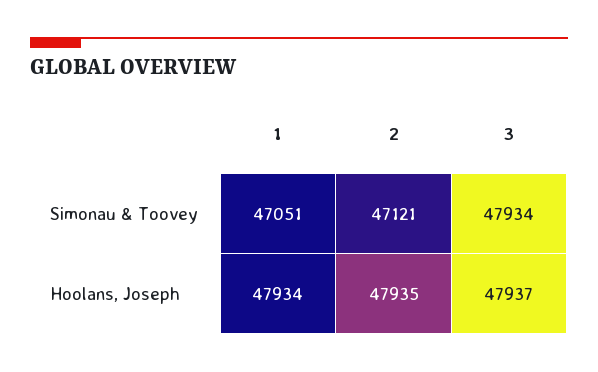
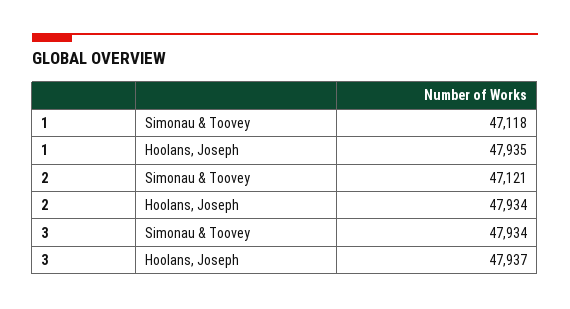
  {
    "1": {
-     "Simonau & Toovey": 47051,
+     "Simonau & Toovey": 47118,
-     "Hoolans, Joseph": 47934
+     "Hoolans, Joseph": 47935
    },
    "2": {
      "Simonau & Toovey": 47121,
-     "Hoolans, Joseph": 47935
+     "Hoolans, Joseph": 47934
    },
    "3": {
      "Simonau & Toovey": 47934,
      "Hoolans, Joseph": 47937
    }
  }

